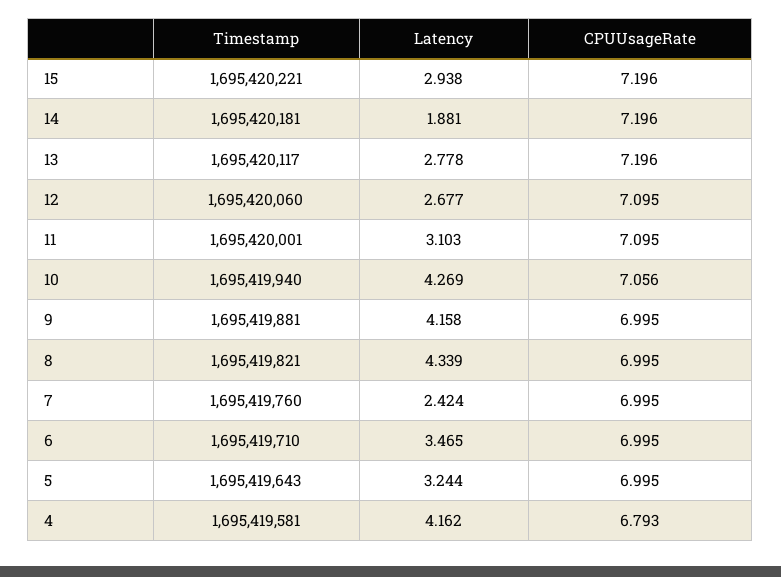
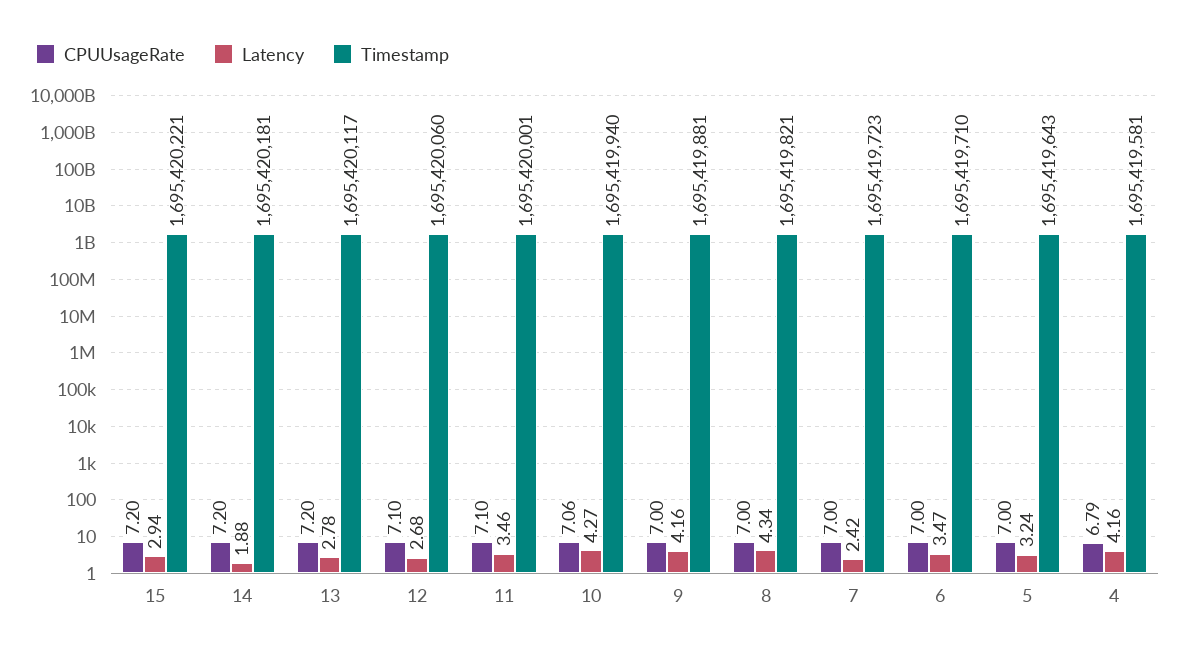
  {
    "Timestamp": {
      "15": 1695420221,
      "14": 1695420181,
      "13": 1695420117,
      "12": 1695420060,
      "11": 1695420001,
      "10": 1695419940,
      "9": 1695419881,
      "8": 1695419821,
-     "7": 1695419760,
+     "7": 1695419723,
      "6": 1695419710,
      "5": 1695419643,
      "4": 1695419581
    },
    "Latency": {
      "15": 2.938,
      "14": 1.881,
      "13": 2.778,
      "12": 2.677,
-     "11": 3.103,
+     "11": 3.46,
      "10": 4.269,
      "9": 4.158,
      "8": 4.339,
      "7": 2.424,
      "6": 3.465,
      "5": 3.244,
      "4": 4.162
    },
    "CPUUsageRate": {
      "15": 7.196,
      "14": 7.196,
      "13": 7.196,
      "12": 7.095,
      "11": 7.095,
      "10": 7.056,
      "9": 6.995,
      "8": 6.995,
      "7": 6.995,
      "6": 6.995,
      "5": 6.995,
      "4": 6.793
    }
  }

